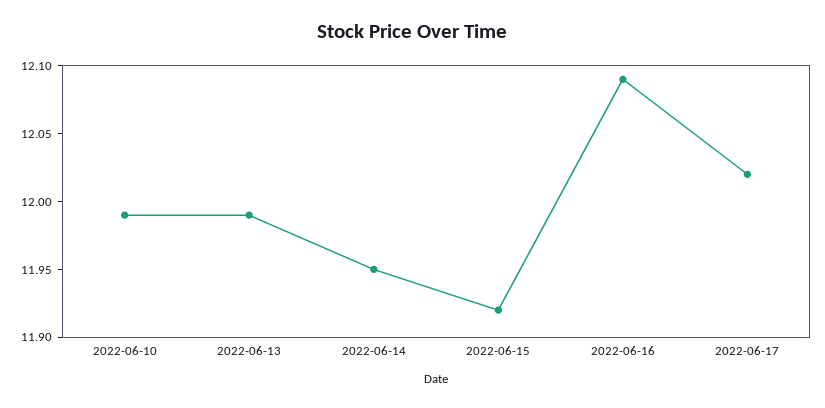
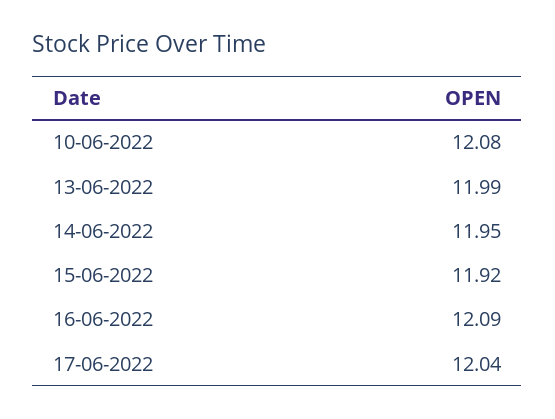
  {
-   "2022-06-10": 11.99,
+   "2022-06-10": 12.08,
    "2022-06-13": 11.99,
    "2022-06-14": 11.95,
    "2022-06-15": 11.92,
    "2022-06-16": 12.09,
-   "2022-06-17": 12.02
+   "2022-06-17": 12.04
  }

